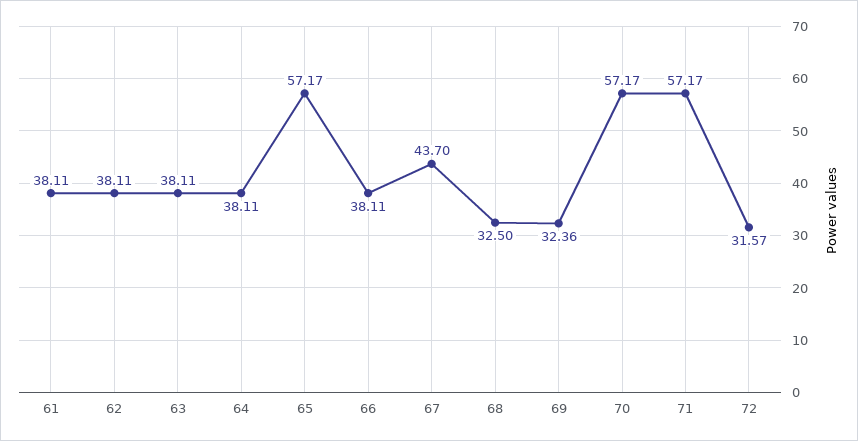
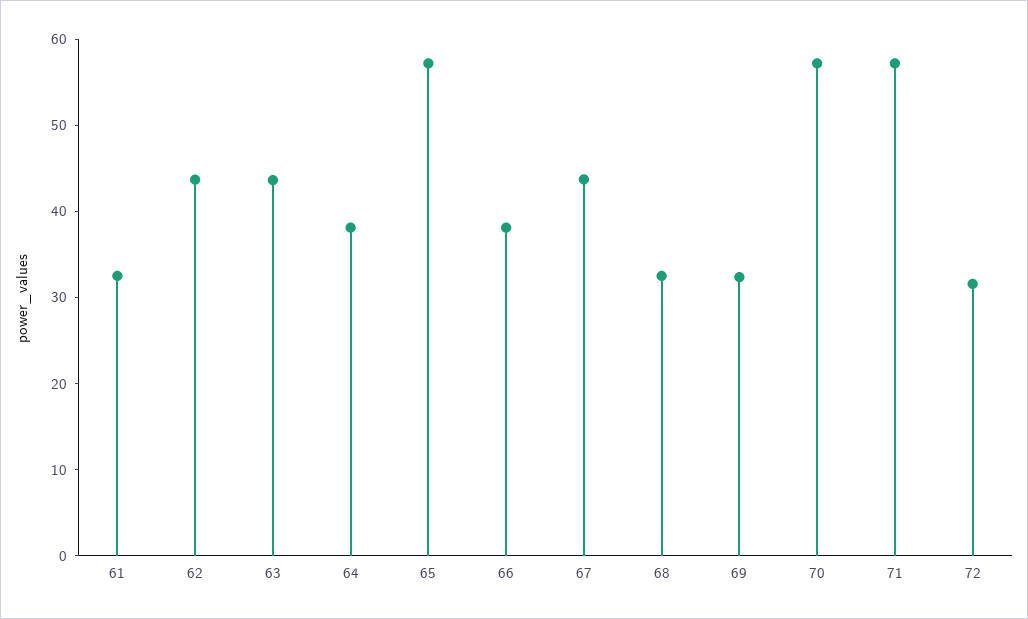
  {
-   "61": 38.11,
+   "61": 32,
-   "62": 38.11,
+   "62": 44,
-   "63": 38.11,
+   "63": 44,
    "64": 38.11,
    "65": 57.17,
    "66": 38.11,
    "67": 43.7,
    "68": 32.5,
    "69": 32.36,
    "70": 57.17,
    "71": 57.17,
    "72": 31.57
  }

